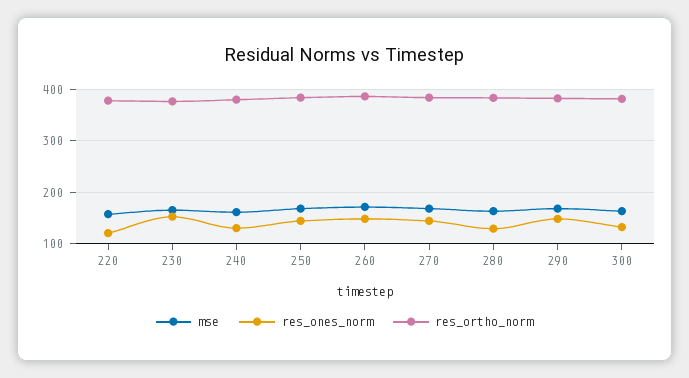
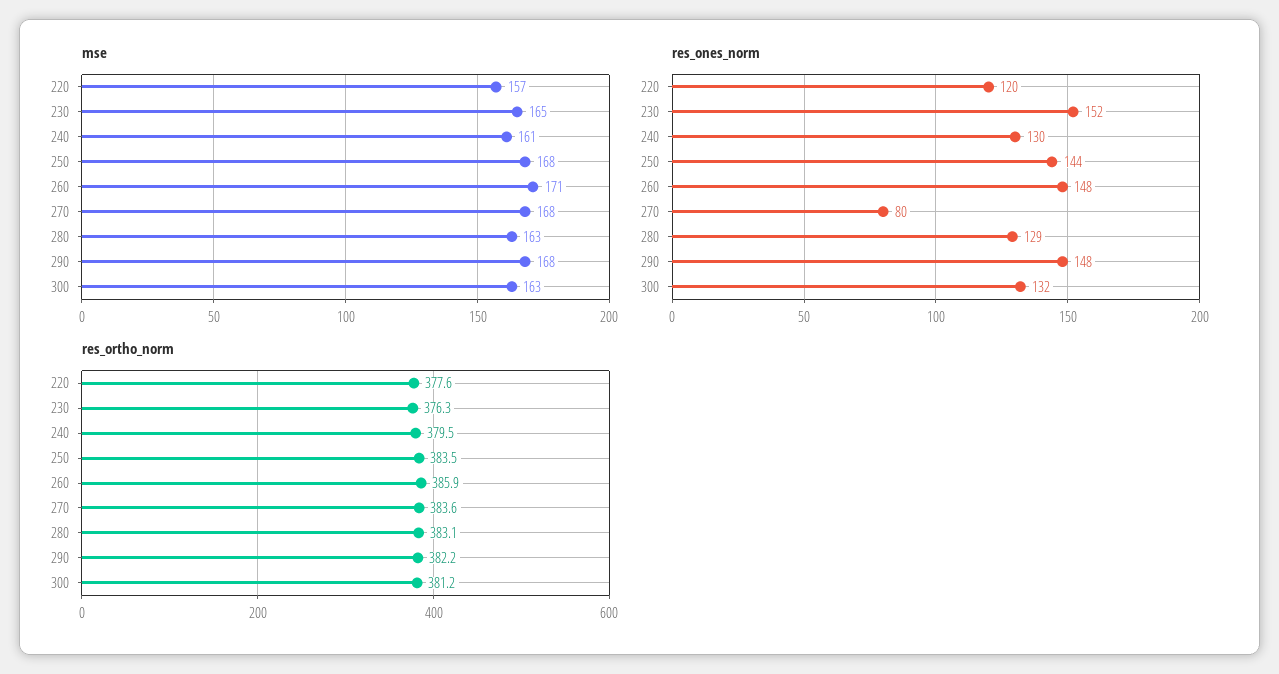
  {
    "mse": {
      "220": 157,
      "230": 165,
      "240": 161,
      "250": 168,
      "260": 171,
      "270": 168,
      "280": 163,
      "290": 168,
      "300": 163
    },
    "res_ones_norm": {
      "220": 120,
      "230": 152,
      "240": 130,
      "250": 144,
      "260": 148,
-     "270": 140,
+     "270": 80,
      "280": 129,
      "290": 148,
      "300": 132
    },
    "res_ortho_norm": {
      "220": 377.6,
      "230": 376.3,
      "240": 379.5,
      "250": 383.5,
      "260": 385.9,
      "270": 383.6,
      "280": 383.1,
      "290": 382.2,
      "300": 381.2
    }
  }

